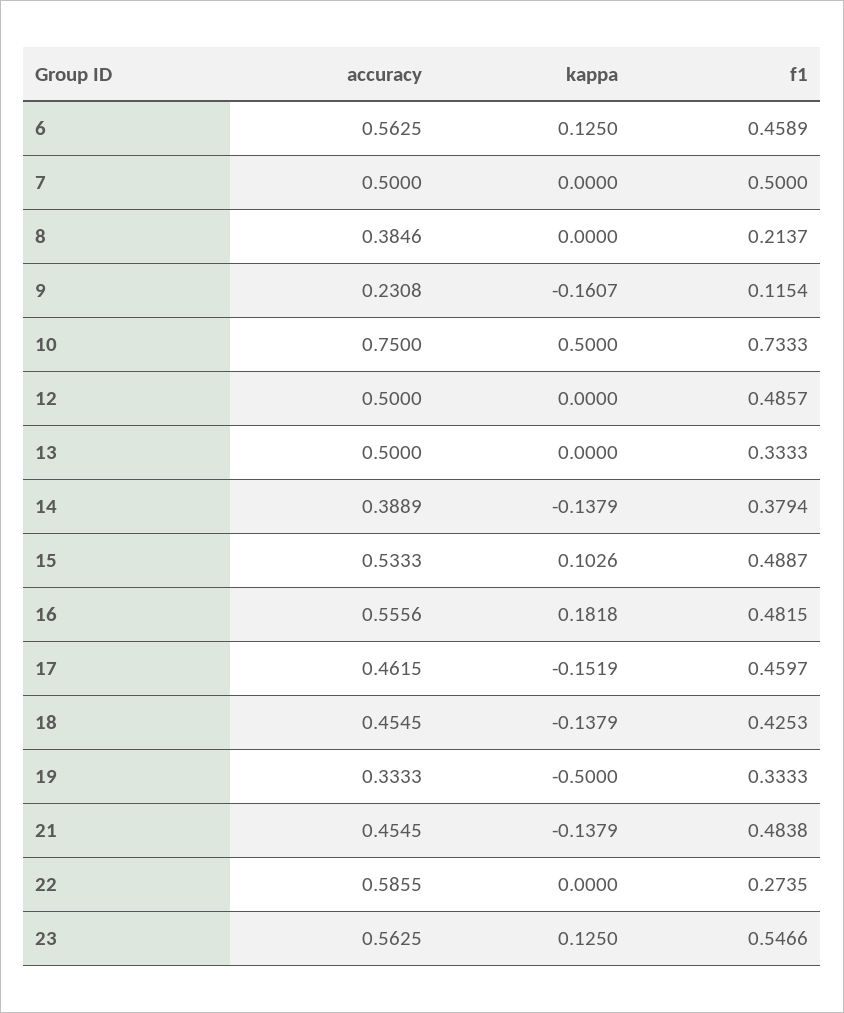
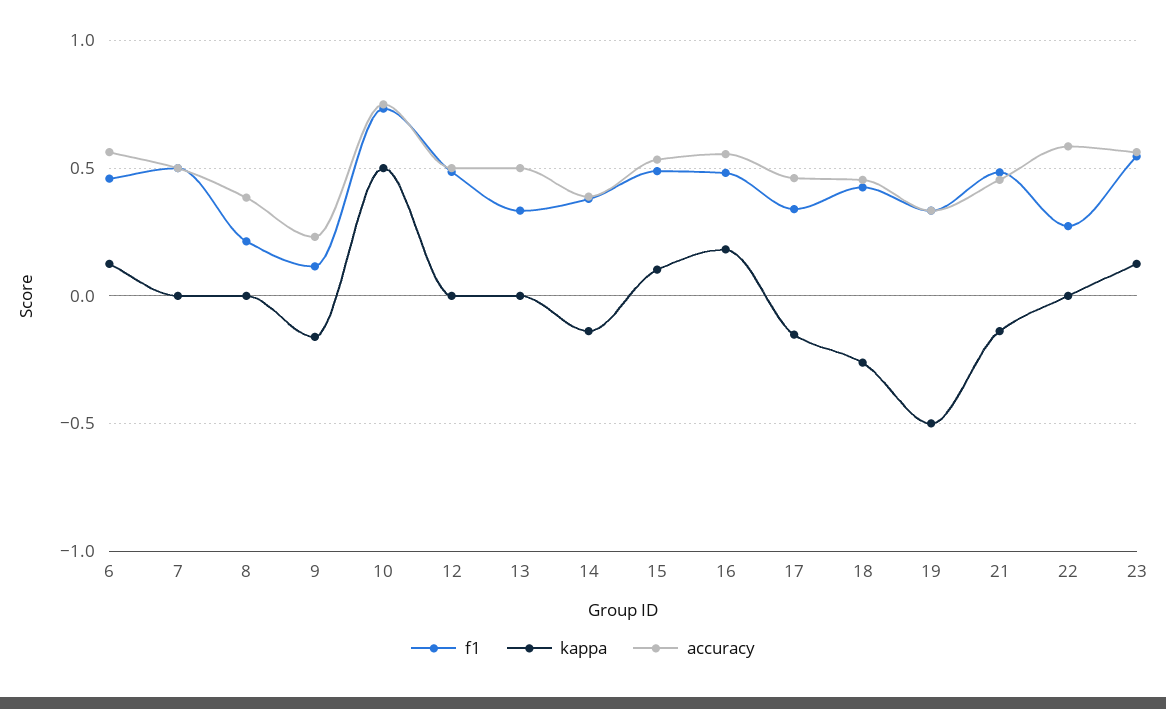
  {
    "accuracy": {
      "6": 0.5625,
      "7": 0.5,
      "8": 0.3846,
      "9": 0.2308,
      "10": 0.75,
      "12": 0.5,
      "13": 0.5,
      "14": 0.3889,
      "15": 0.5333,
      "16": 0.5556,
      "17": 0.4615,
      "18": 0.4545,
      "19": 0.3333,
      "21": 0.4545,
      "22": 0.5855,
      "23": 0.5625
    },
    "kappa": {
      "6": 0.125,
      "7": 0,
      "8": 0,
      "9": -0.1607,
      "10": 0.5,
      "12": 0,
      "13": 0,
      "14": -0.1379,
      "15": 0.1026,
      "16": 0.1818,
      "17": -0.1519,
-     "18": -0.1379,
+     "18": -0.25,
      "19": -0.5,
      "21": -0.1379,
      "22": 0,
      "23": 0.125
    },
    "f1": {
      "6": 0.4589,
      "7": 0.5,
      "8": 0.2137,
      "9": 0.1154,
      "10": 0.7333,
      "12": 0.4857,
      "13": 0.3333,
      "14": 0.3794,
      "15": 0.4887,
      "16": 0.4815,
-     "17": 0.4597,
+     "17": 0.35,
      "18": 0.4253,
      "19": 0.3333,
      "21": 0.4838,
      "22": 0.2735,
      "23": 0.5466
    }
  }

